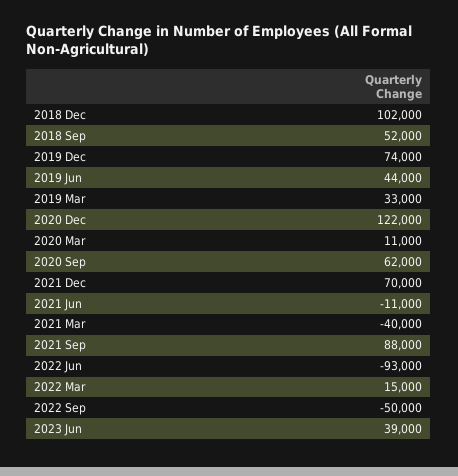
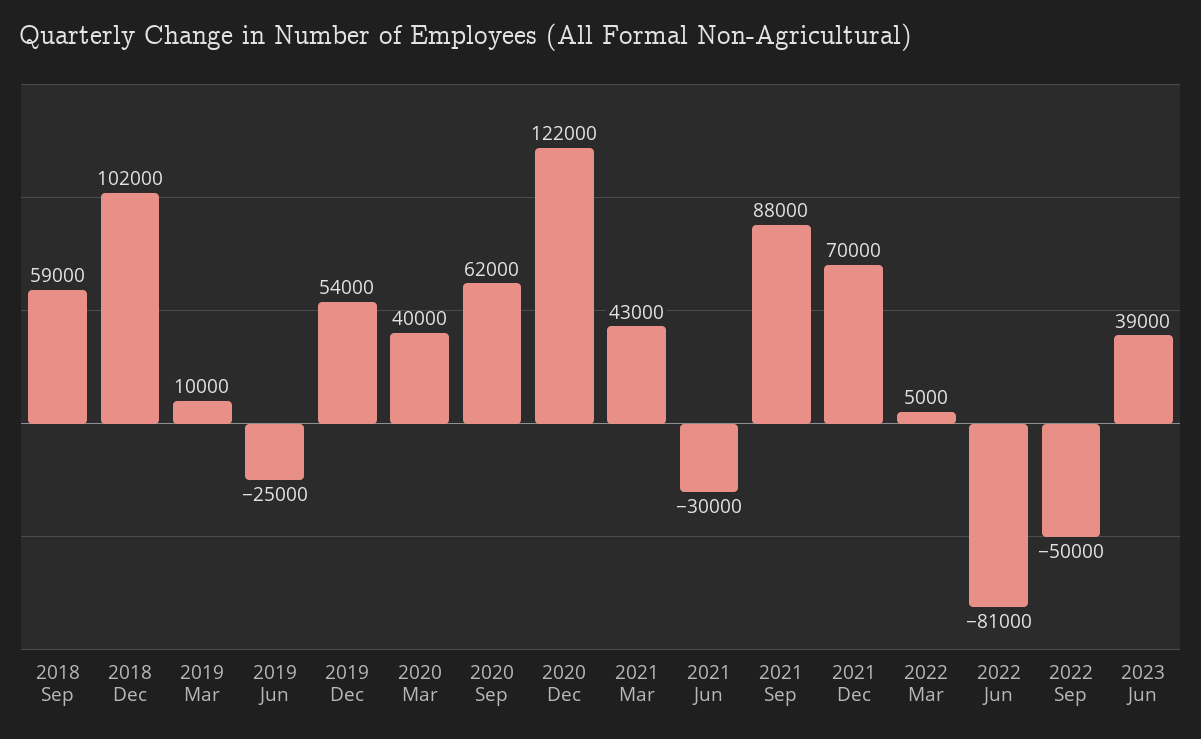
  {
    "2018 Dec": 102000,
-   "2018 Sep": 52000,
+   "2018 Sep": 59000,
-   "2019 Dec": 74000,
+   "2019 Dec": 54000,
-   "2019 Jun": 44000,
+   "2019 Jun": -25000,
-   "2019 Mar": 33000,
+   "2019 Mar": 10000,
    "2020 Dec": 122000,
-   "2020 Mar": 11000,
+   "2020 Mar": 40000,
    "2020 Sep": 62000,
    "2021 Dec": 70000,
-   "2021 Jun": -11000,
+   "2021 Jun": -30000,
-   "2021 Mar": -40000,
+   "2021 Mar": 43000,
    "2021 Sep": 88000,
-   "2022 Jun": -93000,
+   "2022 Jun": -81000,
-   "2022 Mar": 15000,
+   "2022 Mar": 5000,
    "2022 Sep": -50000,
    "2023 Jun": 39000
  }

